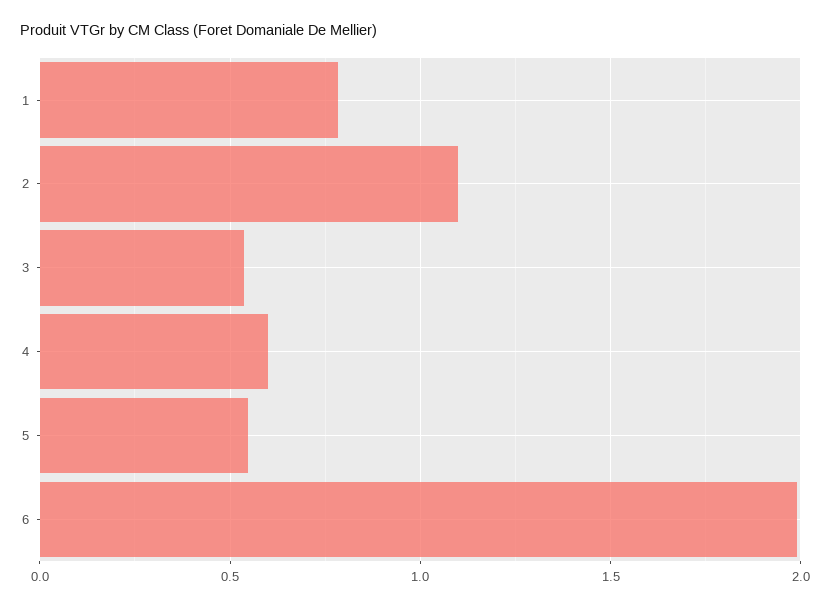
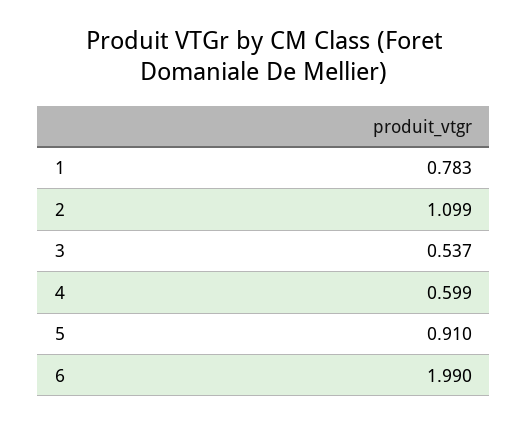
  {
    "1": 0.783,
    "2": 1.099,
    "3": 0.537,
    "4": 0.599,
-   "5": 0.55,
+   "5": 0.91,
    "6": 1.99
  }

